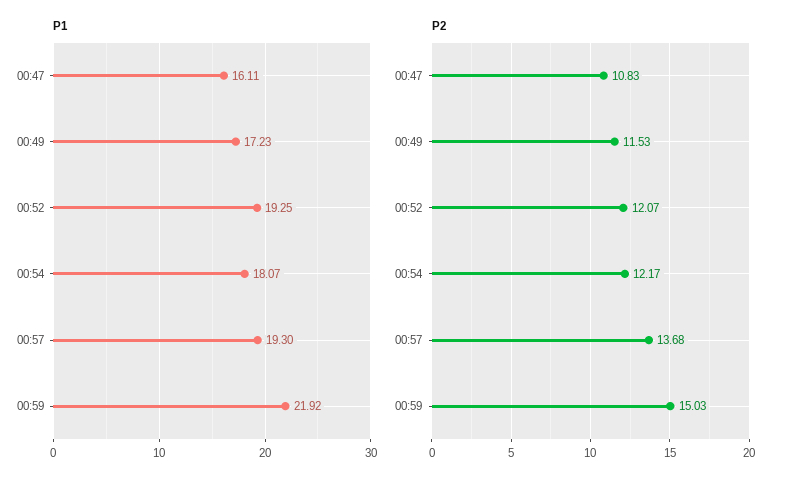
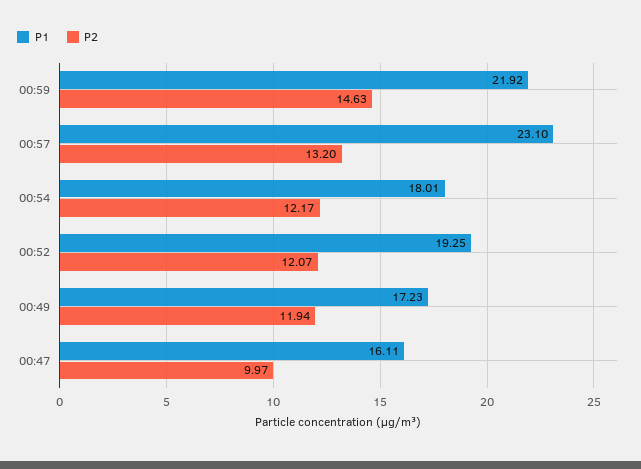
  {
    "P1": {
      "00:47": 16.11,
      "00:49": 17.23,
      "00:52": 19.25,
-     "00:54": 18.07,
+     "00:54": 18.01,
-     "00:57": 19.3,
+     "00:57": 23.1,
      "00:59": 21.92
    },
    "P2": {
-     "00:47": 10.83,
+     "00:47": 9.97,
-     "00:49": 11.53,
+     "00:49": 11.94,
      "00:52": 12.07,
      "00:54": 12.17,
-     "00:57": 13.68,
+     "00:57": 13.2,
-     "00:59": 15.03
+     "00:59": 14.63
    }
  }

